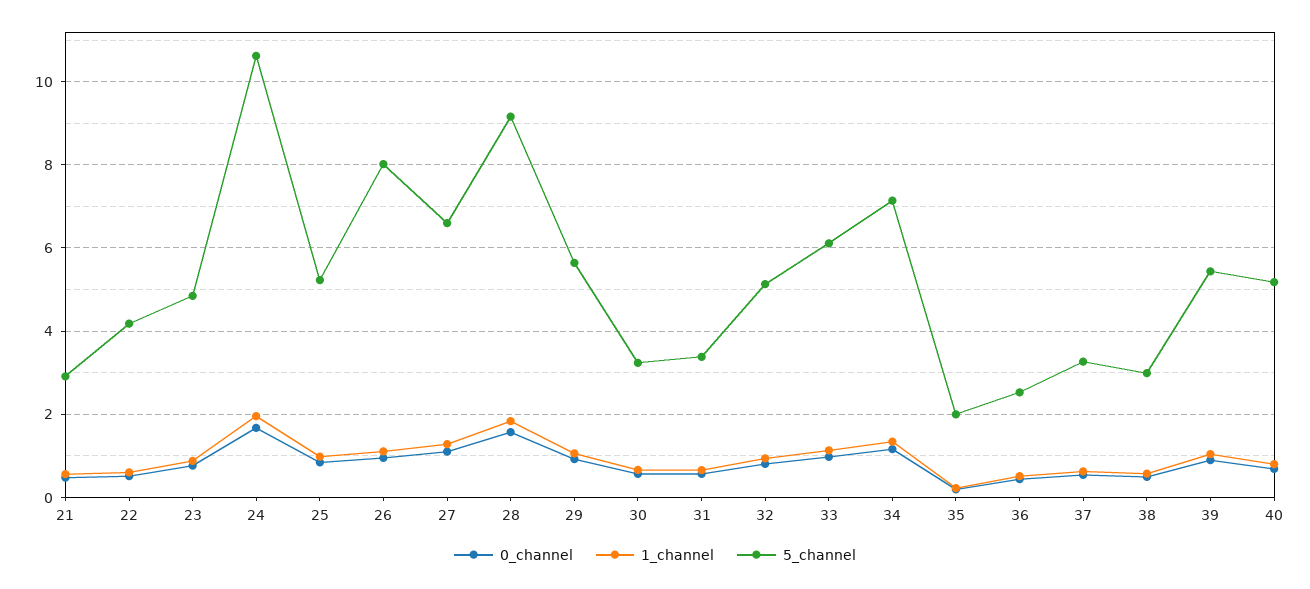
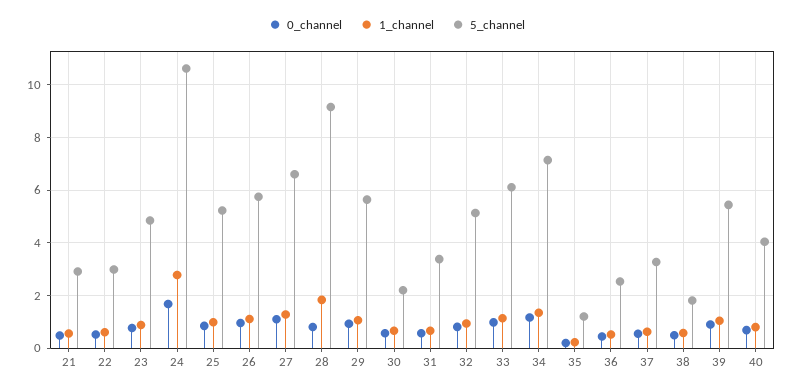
  {
    "0_channel": {
      "21": 0.4,
      "22": 0.6,
      "23": 0.8,
      "24": 1.6,
      "25": 0.8,
      "26": 1,
      "27": 1.2,
-     "28": 1.6,
+     "28": 0.75,
      "29": 1,
      "30": 0.6,
      "31": 0.6,
      "32": 0.8,
      "33": 1,
      "34": 1.2,
      "35": 0.2,
      "36": 0.4,
      "37": 0.6,
      "38": 0.4,
      "39": 0.8,
      "40": 0.6
    },
    "1_channel": {
      "21": 0.6,
      "22": 0.6,
      "23": 0.8,
-     "24": 2,
+     "24": 2.75,
      "25": 1,
      "26": 1.2,
      "27": 1.2,
      "28": 1.8,
      "29": 1,
      "30": 0.6,
      "31": 0.6,
      "32": 1,
      "33": 1.2,
      "34": 1.4,
      "35": 0.2,
      "36": 0.6,
      "37": 0.6,
      "38": 0.6,
      "39": 1,
      "40": 0.8
    },
    "5_channel": {
      "21": 3,
-     "22": 4.2,
+     "22": 3,
      "23": 4.8,
      "24": 10.6,
      "25": 5.2,
-     "26": 8,
+     "26": 5.75,
      "27": 6.6,
      "28": 9.2,
      "29": 5.6,
-     "30": 3.2,
+     "30": 2.25,
      "31": 3.4,
      "32": 5.2,
      "33": 6.2,
      "34": 7.2,
-     "35": 2,
+     "35": 1.25,
      "36": 2.6,
      "37": 3.2,
-     "38": 3,
+     "38": 1.75,
      "39": 5.4,
-     "40": 5.2
+     "40": 4
    }
  }

